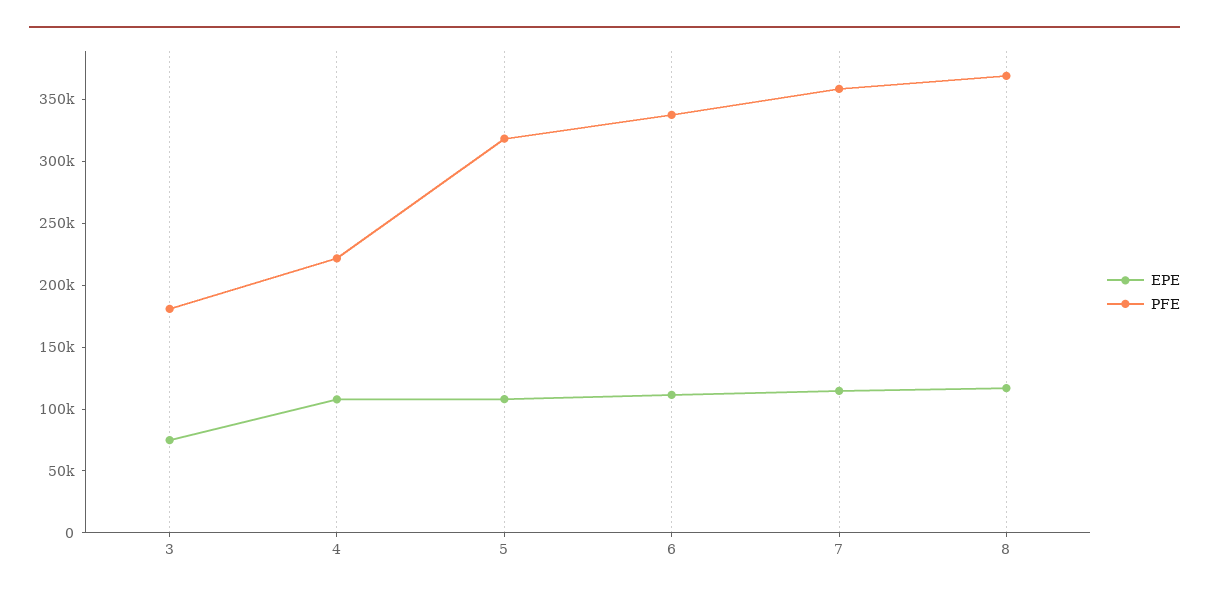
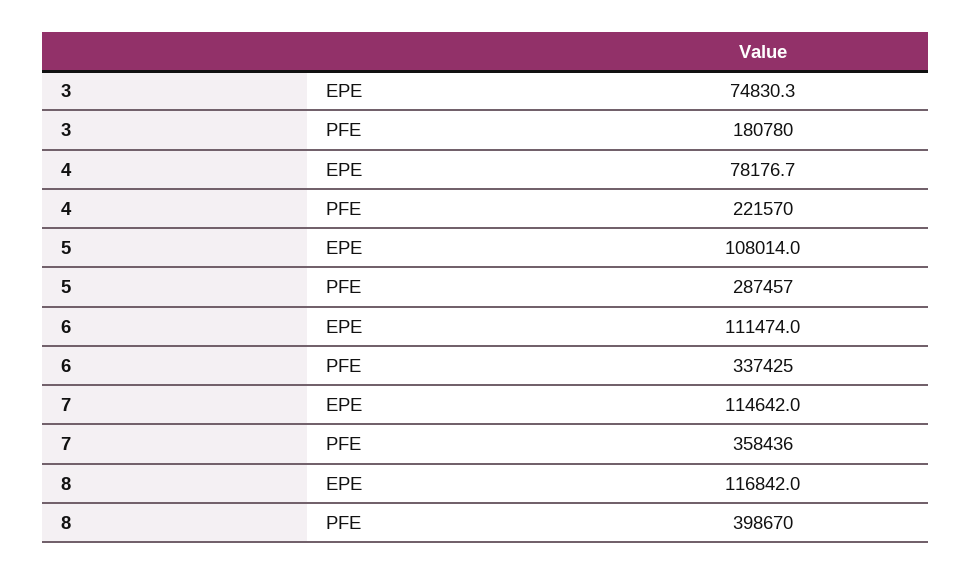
  {
    "EPE": {
      "3": 74830.3,
-     "4": 110000,
+     "4": 78176.7,
      "5": 108014,
      "6": 111474,
      "7": 114642,
      "8": 116842
    },
    "PFE": {
      "3": 180780,
      "4": 221570,
-     "5": 320000,
+     "5": 287457,
      "6": 337425,
      "7": 358436,
-     "8": 370000
+     "8": 398670
    }
  }

